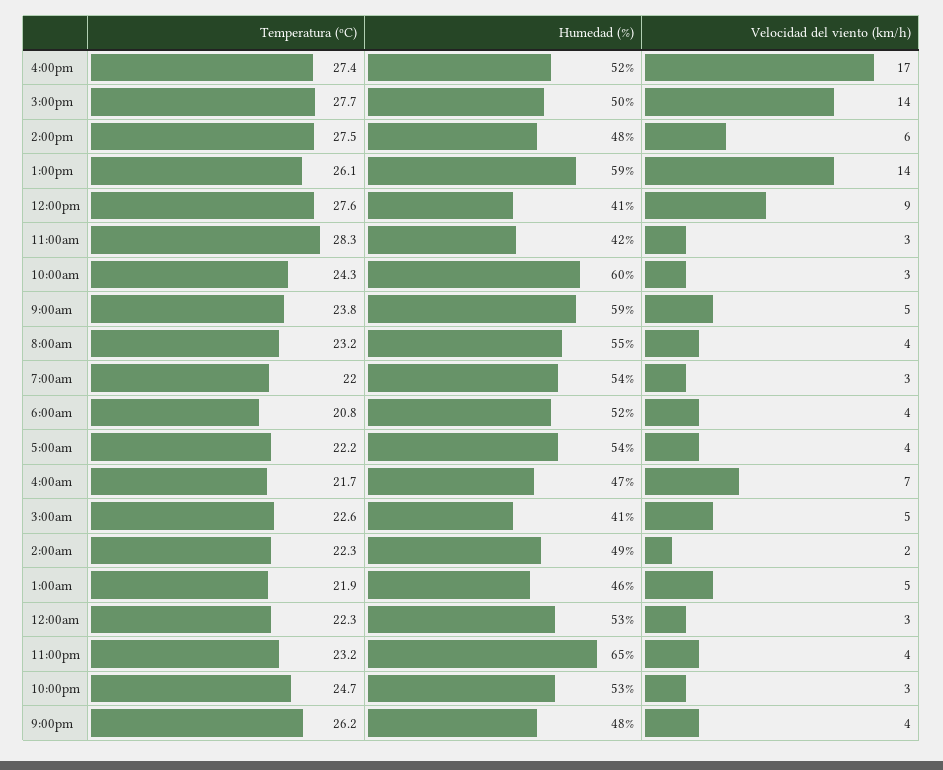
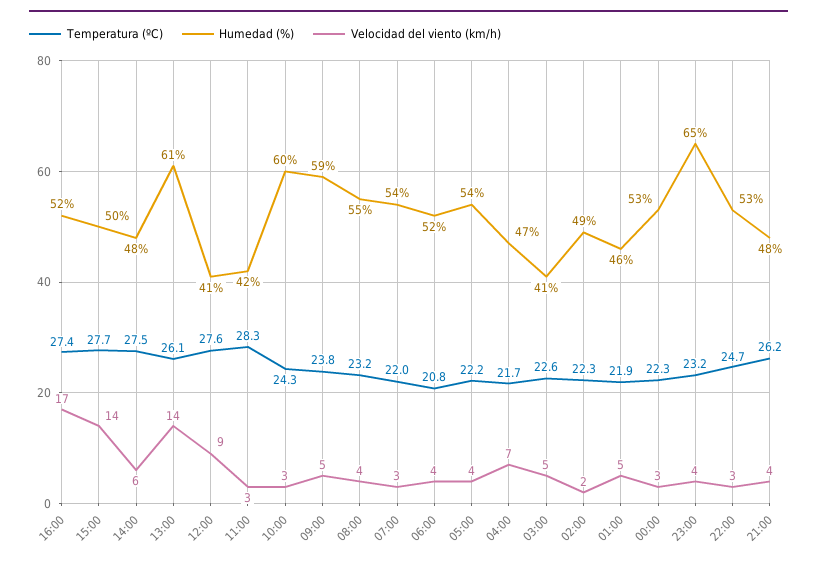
  {
    "Temperatura (ºC)": {
      "4:00pm": 27.4,
      "3:00pm": 27.7,
      "2:00pm": 27.5,
      "1:00pm": 26.1,
      "12:00pm": 27.6,
      "11:00am": 28.3,
      "10:00am": 24.3,
      "9:00am": 23.8,
      "8:00am": 23.2,
      "7:00am": 22,
      "6:00am": 20.8,
      "5:00am": 22.2,
      "4:00am": 21.7,
      "3:00am": 22.6,
      "2:00am": 22.3,
      "1:00am": 21.9,
      "12:00am": 22.3,
      "11:00pm": 23.2,
      "10:00pm": 24.7,
      "9:00pm": 26.2
    },
    "Humedad (%)": {
      "4:00pm": 52,
      "3:00pm": 50,
      "2:00pm": 48,
-     "1:00pm": 59,
+     "1:00pm": 61,
      "12:00pm": 41,
      "11:00am": 42,
      "10:00am": 60,
      "9:00am": 59,
      "8:00am": 55,
      "7:00am": 54,
      "6:00am": 52,
      "5:00am": 54,
      "4:00am": 47,
      "3:00am": 41,
      "2:00am": 49,
      "1:00am": 46,
      "12:00am": 53,
      "11:00pm": 65,
      "10:00pm": 53,
      "9:00pm": 48
    },
    "Velocidad del viento (km/h)": {
      "4:00pm": 17,
      "3:00pm": 14,
      "2:00pm": 6,
      "1:00pm": 14,
      "12:00pm": 9,
      "11:00am": 3,
      "10:00am": 3,
      "9:00am": 5,
      "8:00am": 4,
      "7:00am": 3,
      "6:00am": 4,
      "5:00am": 4,
      "4:00am": 7,
      "3:00am": 5,
      "2:00am": 2,
      "1:00am": 5,
      "12:00am": 3,
      "11:00pm": 4,
      "10:00pm": 3,
      "9:00pm": 4
    }
  }

